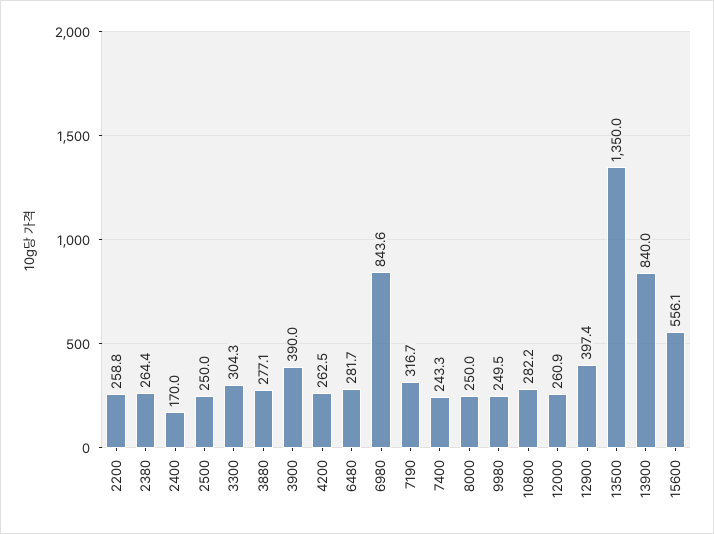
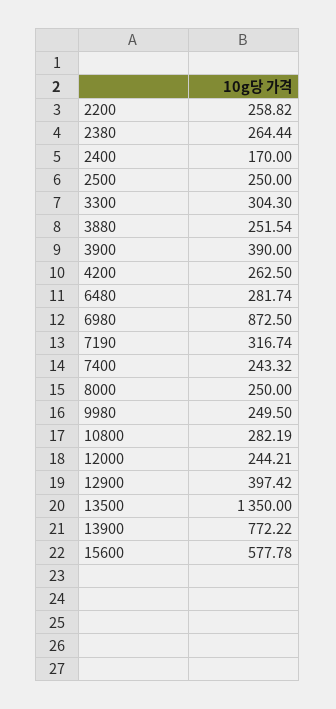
  {
    "2200": 258.82,
    "2380": 264.44,
    "2400": 170,
    "2500": 250,
    "3300": 304.3,
-   "3880": 277.1,
+   "3880": 251.54,
    "3900": 390,
    "4200": 262.5,
    "6480": 281.74,
-   "6980": 843.6,
+   "6980": 872.5,
    "7190": 316.74,
    "7400": 243.32,
    "8000": 250,
    "9980": 249.5,
    "10800": 282.19,
-   "12000": 260.9,
+   "12000": 244.21,
    "12900": 397.42,
    "13500": 1350,
-   "13900": 840,
+   "13900": 772.22,
-   "15600": 556.1
+   "15600": 577.78
  }

